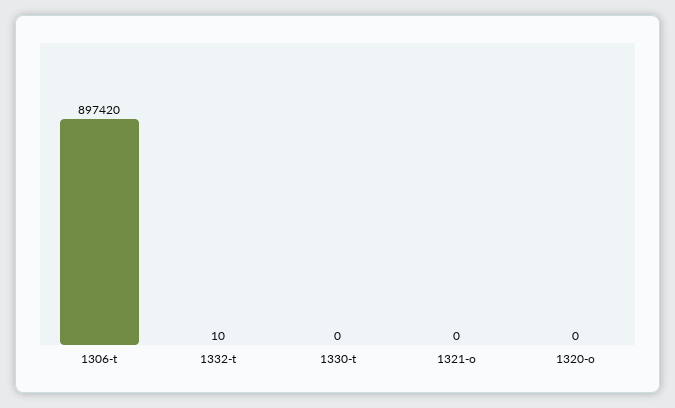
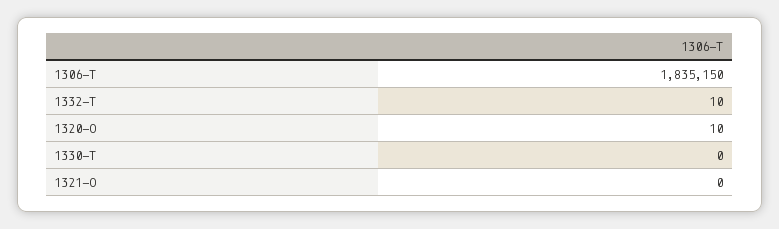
  {
-   "1306-t": 897420,
+   "1306-t": 1835150,
    "1332-t": 10,
    "1330-t": 0,
    "1321-o": 0,
-   "1320-o": 0
+   "1320-o": 10
  }

